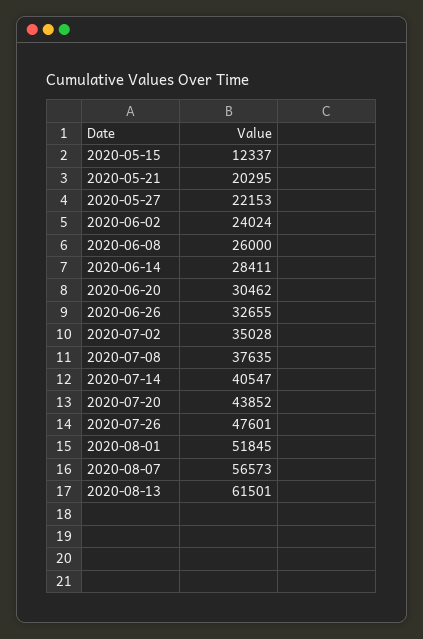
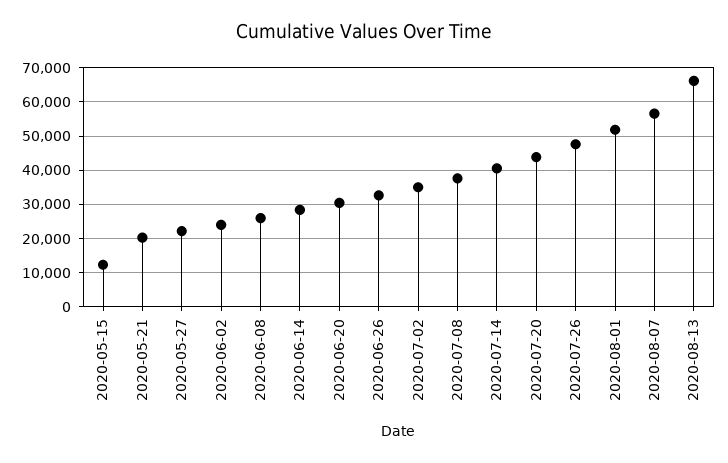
  {
    "2020-05-15": 12337,
    "2020-05-21": 20295,
    "2020-05-27": 22153,
    "2020-06-02": 24024,
    "2020-06-08": 26000,
    "2020-06-14": 28411,
    "2020-06-20": 30462,
    "2020-06-26": 32655,
    "2020-07-02": 35028,
    "2020-07-08": 37635,
    "2020-07-14": 40547,
    "2020-07-20": 43852,
    "2020-07-26": 47601,
    "2020-08-01": 51845,
    "2020-08-07": 56573,
-   "2020-08-13": 61501
+   "2020-08-13": 66000
  }

